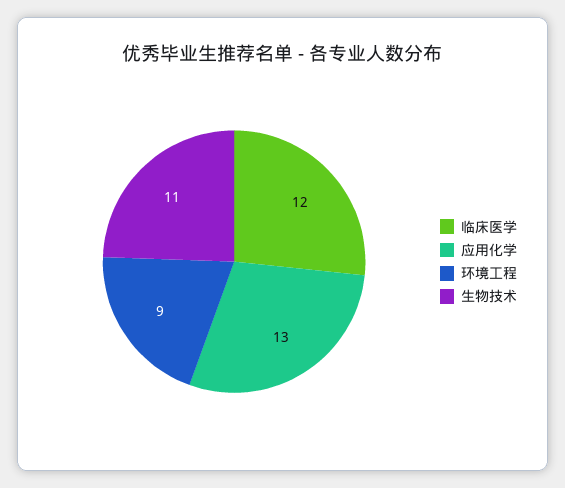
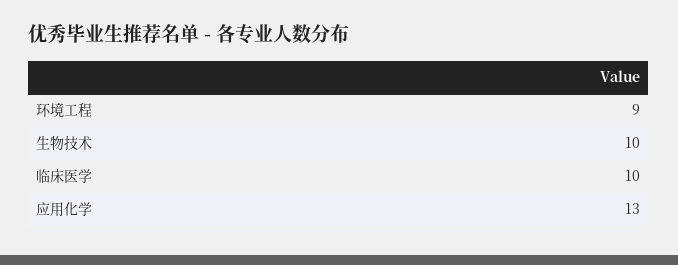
  {
-   "临床医学": 12,
+   "临床医学": 10,
    "应用化学": 13,
    "环境工程": 9,
-   "生物技术": 11
+   "生物技术": 10
  }

